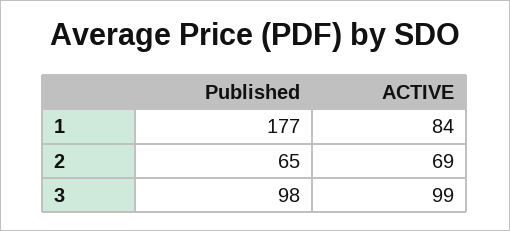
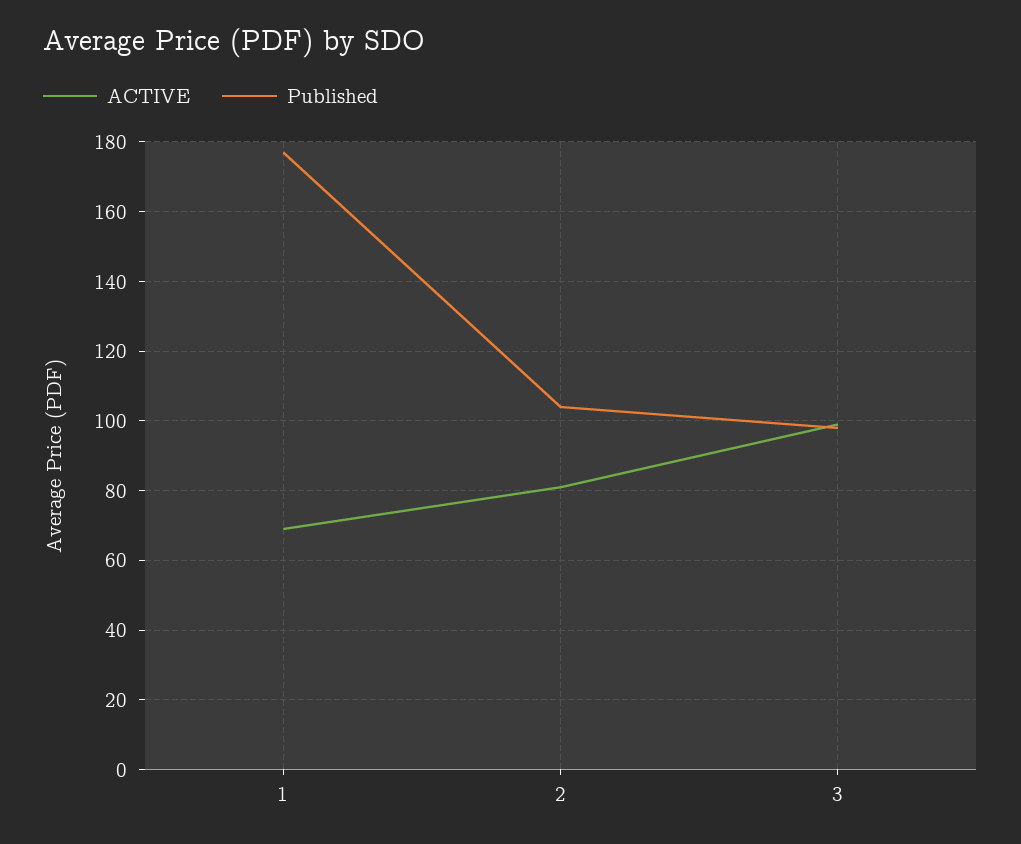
  {
    "Published": {
      "1": 177,
-     "2": 65,
+     "2": 105,
      "3": 98
    },
    "ACTIVE": {
-     "1": 84,
+     "1": 70,
-     "2": 69,
+     "2": 80,
      "3": 99
    }
  }

